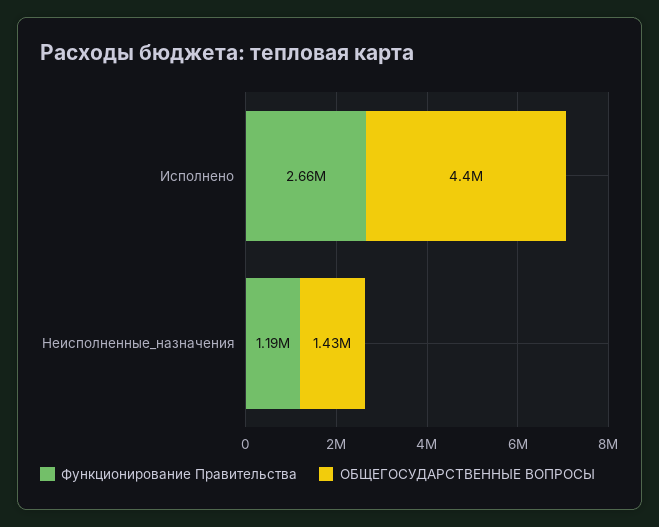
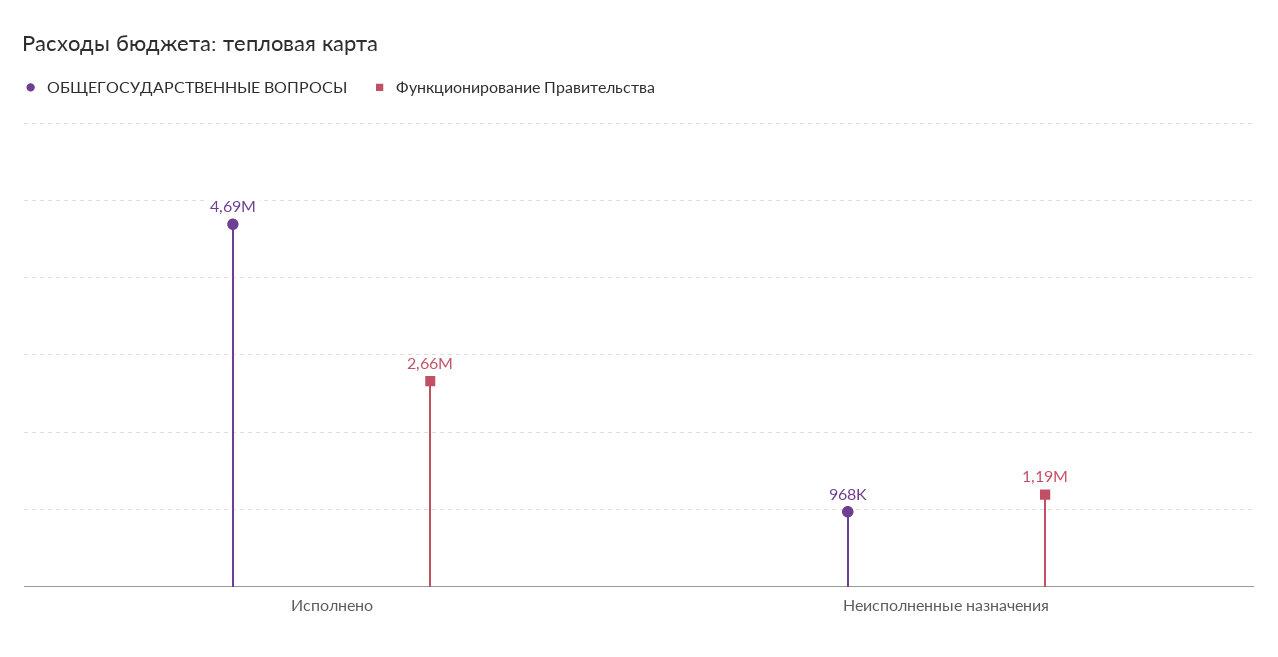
  {
    "Функционирование Правительства": {
      "Исполнено": 2660000,
      "Неисполненные_назначения": 1190000
    },
    "ОБЩЕГОСУДАРСТВЕННЫЕ ВОПРОСЫ": {
-     "Исполнено": 4400000,
+     "Исполнено": 4690000,
-     "Неисполненные_назначения": 1430000
+     "Неисполненные_назначения": 968000
    }
  }

